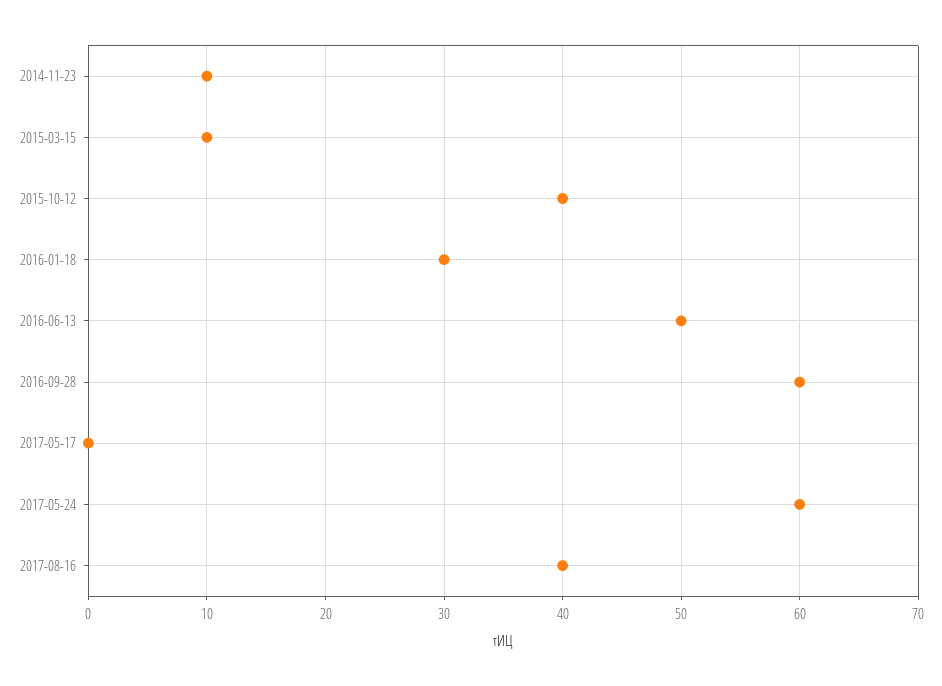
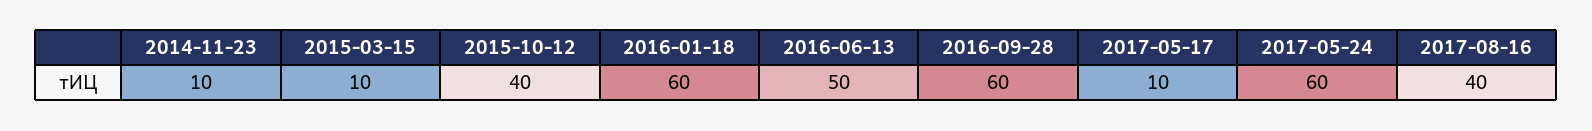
  {
    "2014-11-23": 10,
    "2015-03-15": 10,
    "2015-10-12": 40,
-   "2016-01-18": 30,
+   "2016-01-18": 60,
    "2016-06-13": 50,
    "2016-09-28": 60,
-   "2017-05-17": 0,
+   "2017-05-17": 10,
    "2017-05-24": 60,
    "2017-08-16": 40
  }

